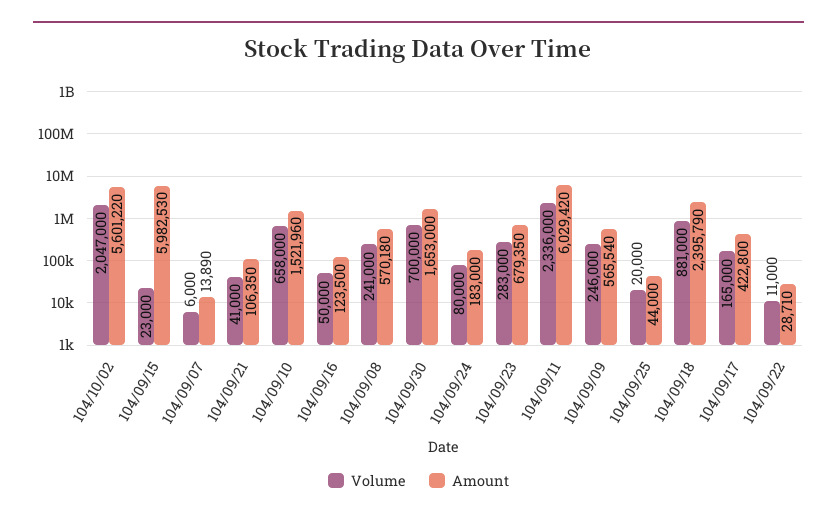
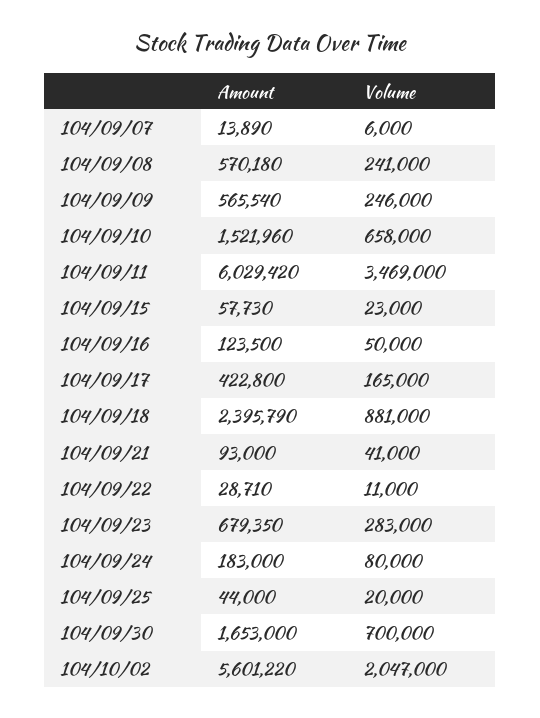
  {
    "Volume": {
      "104/10/02": 2047000,
      "104/09/15": 23000,
      "104/09/07": 6000,
      "104/09/21": 41000,
      "104/09/10": 658000,
      "104/09/16": 50000,
      "104/09/08": 241000,
      "104/09/30": 700000,
      "104/09/24": 80000,
      "104/09/23": 283000,
-     "104/09/11": 2336000,
+     "104/09/11": 3469000,
      "104/09/09": 246000,
      "104/09/25": 20000,
      "104/09/18": 881000,
      "104/09/17": 165000,
      "104/09/22": 11000
    },
    "Amount": {
      "104/10/02": 5601220,
-     "104/09/15": 5982530,
+     "104/09/15": 57730,
      "104/09/07": 13890,
-     "104/09/21": 106350,
+     "104/09/21": 93000,
      "104/09/10": 1521960,
      "104/09/16": 123500,
      "104/09/08": 570180,
      "104/09/30": 1653000,
      "104/09/24": 183000,
      "104/09/23": 679350,
      "104/09/11": 6029420,
      "104/09/09": 565540,
      "104/09/25": 44000,
      "104/09/18": 2395790,
      "104/09/17": 422800,
      "104/09/22": 28710
    }
  }

